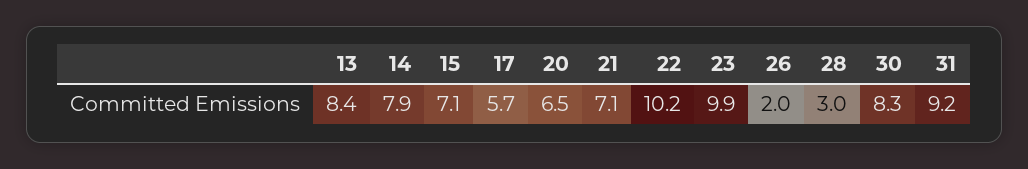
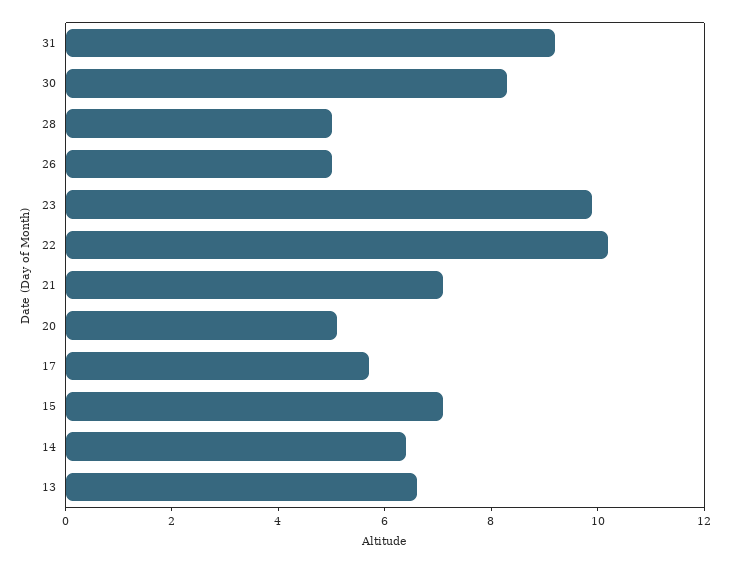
  {
-   "13": 8.4,
+   "13": 6.5,
-   "14": 7.9,
+   "14": 6.5,
    "15": 7.1,
    "17": 5.7,
-   "20": 6.5,
+   "20": 5,
    "21": 7.1,
    "22": 10.2,
    "23": 9.9,
-   "26": 2,
+   "26": 5,
-   "28": 3,
+   "28": 5,
    "30": 8.3,
    "31": 9.2
  }

